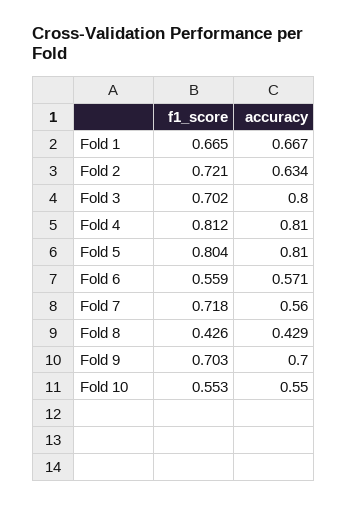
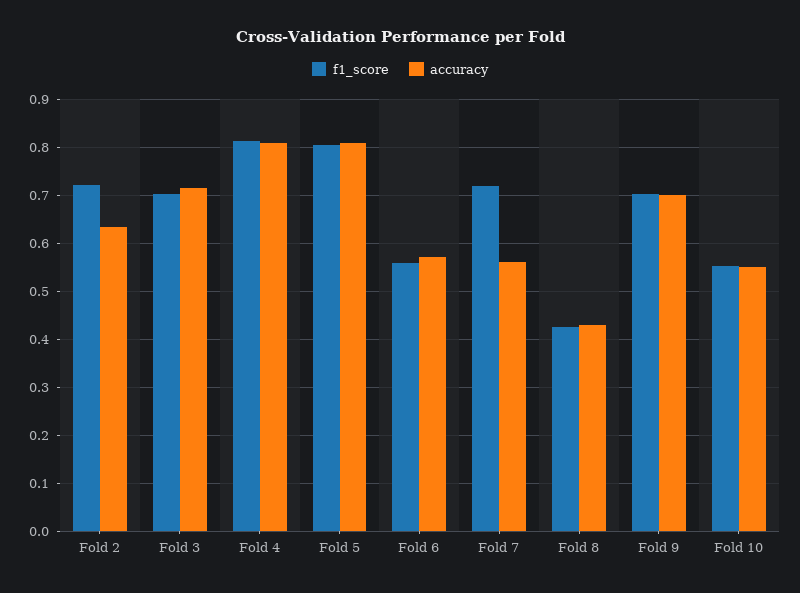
  {
    "f1_score": {
-     "Fold 1": 0.665,
      "Fold 2": 0.721,
      "Fold 3": 0.702,
      "Fold 4": 0.812,
      "Fold 5": 0.804,
      "Fold 6": 0.559,
      "Fold 7": 0.718,
      "Fold 8": 0.426,
      "Fold 9": 0.703,
      "Fold 10": 0.553
    },
    "accuracy": {
-     "Fold 1": 0.667,
      "Fold 2": 0.634,
-     "Fold 3": 0.8,
+     "Fold 3": 0.72,
      "Fold 4": 0.81,
      "Fold 5": 0.81,
      "Fold 6": 0.571,
      "Fold 7": 0.56,
      "Fold 8": 0.429,
      "Fold 9": 0.7,
      "Fold 10": 0.55
    }
  }

